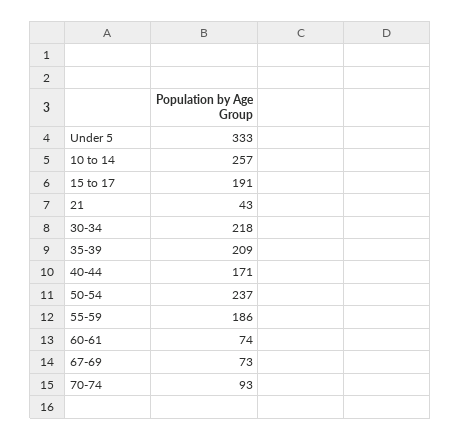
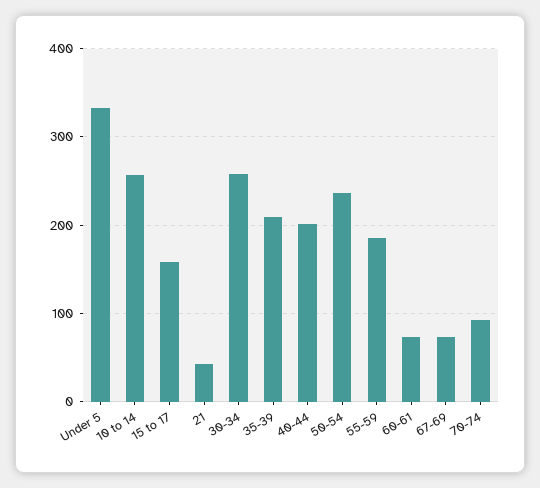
  {
    "Under 5": 333,
    "10 to 14": 257,
-   "15 to 17": 191,
+   "15 to 17": 160,
    "21": 43,
-   "30-34": 218,
+   "30-34": 260,
    "35-39": 209,
-   "40-44": 171,
+   "40-44": 200,
    "50-54": 237,
    "55-59": 186,
    "60-61": 74,
    "67-69": 73,
    "70-74": 93
  }

